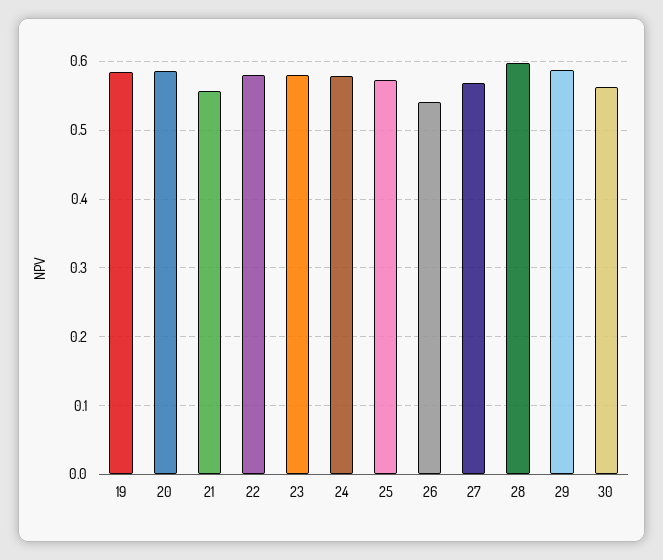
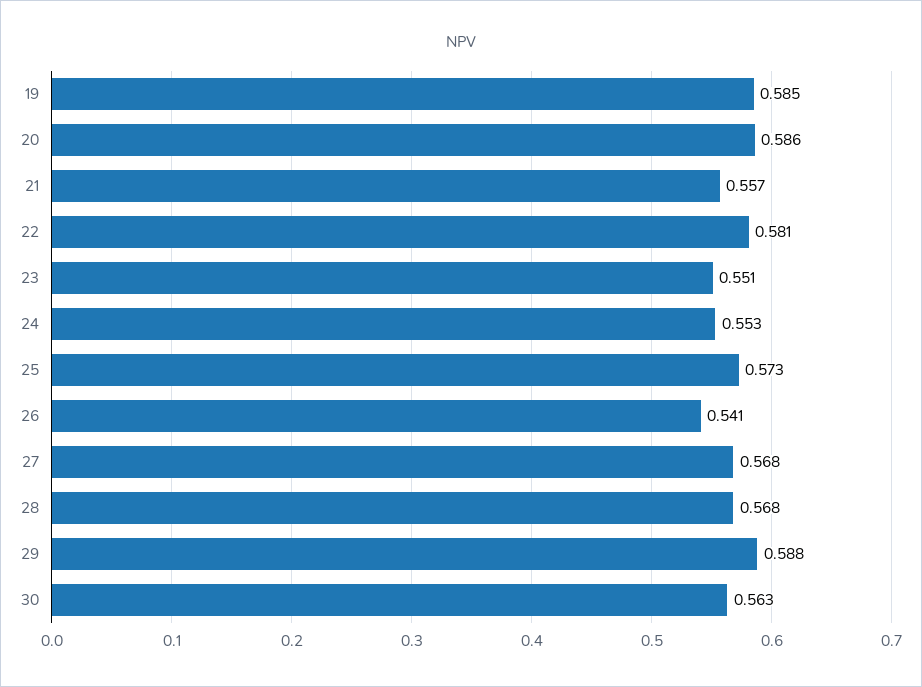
  {
    "19": 0.585,
    "20": 0.586,
    "21": 0.557,
    "22": 0.581,
-   "23": 0.58,
+   "23": 0.551,
-   "24": 0.58,
+   "24": 0.553,
    "25": 0.573,
    "26": 0.541,
    "27": 0.568,
-   "28": 0.6,
+   "28": 0.568,
    "29": 0.588,
    "30": 0.563
  }

